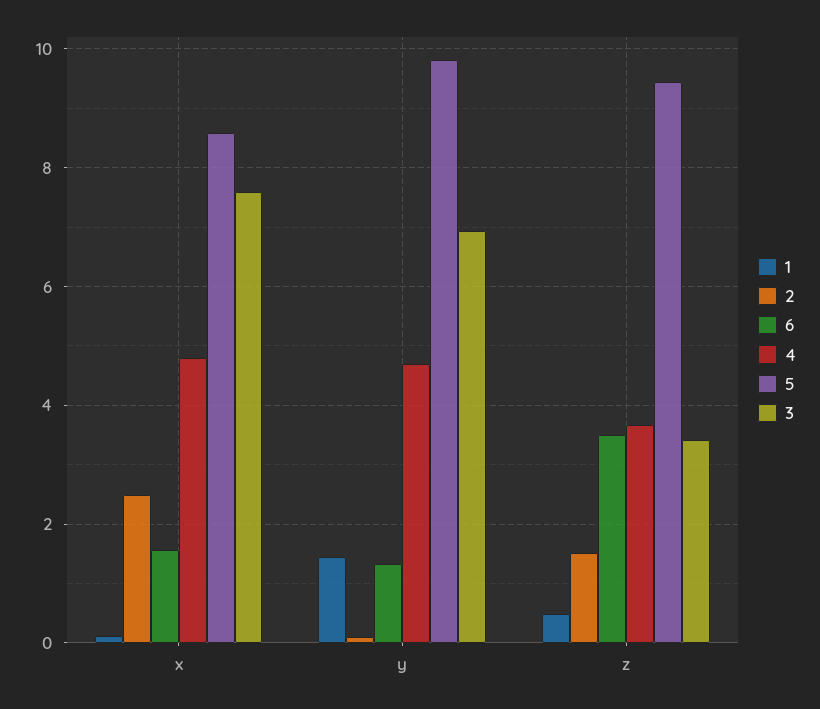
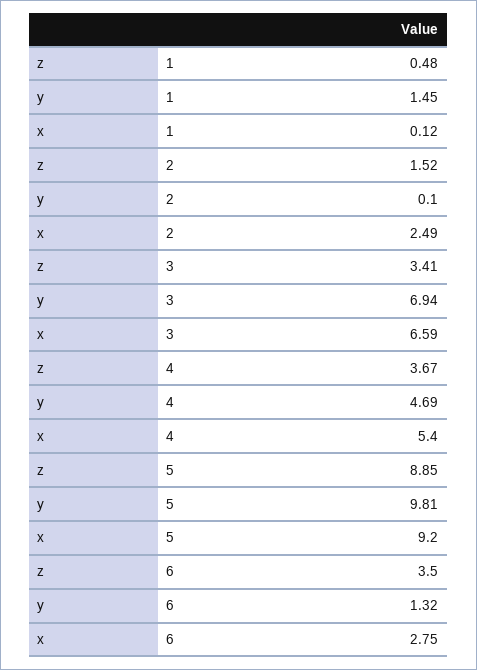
  {
    "1": {
      "x": 0.12,
      "y": 1.45,
      "z": 0.48
    },
    "2": {
      "x": 2.49,
      "y": 0.1,
      "z": 1.52
    },
    "6": {
-     "x": 1.6,
+     "x": 2.75,
      "y": 1.32,
      "z": 3.5
    },
    "4": {
-     "x": 4.8,
+     "x": 5.4,
      "y": 4.69,
      "z": 3.67
    },
    "5": {
-     "x": 8.6,
+     "x": 9.2,
      "y": 9.81,
-     "z": 9.4
+     "z": 8.85
    },
    "3": {
-     "x": 7.6,
+     "x": 6.59,
      "y": 6.94,
      "z": 3.41
    }
  }

